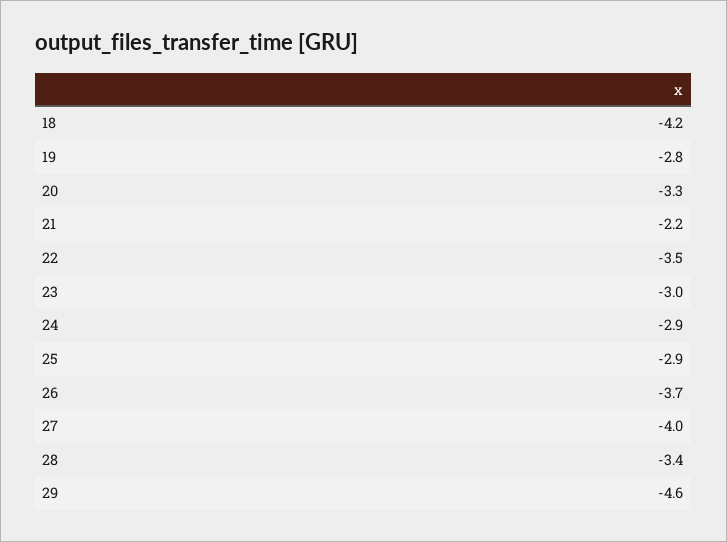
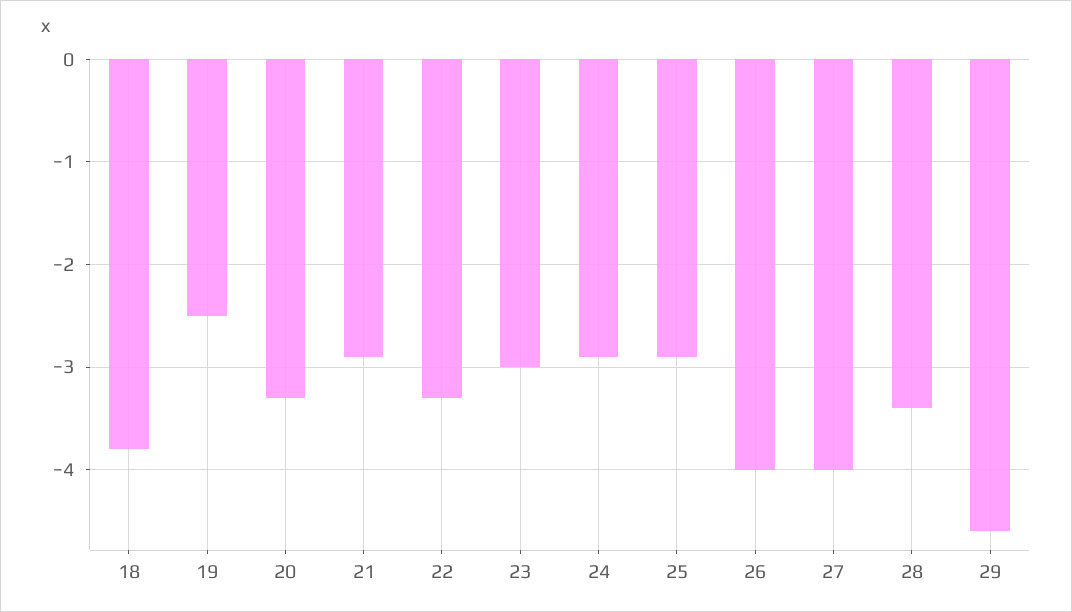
  {
-   "18": -4.2,
+   "18": -3.8,
-   "19": -2.8,
+   "19": -2.5,
    "20": -3.3,
-   "21": -2.2,
+   "21": -2.9,
-   "22": -3.5,
+   "22": -3.3,
    "23": -3,
    "24": -2.9,
    "25": -2.9,
-   "26": -3.7,
+   "26": -4,
    "27": -4,
    "28": -3.4,
    "29": -4.6
  }

